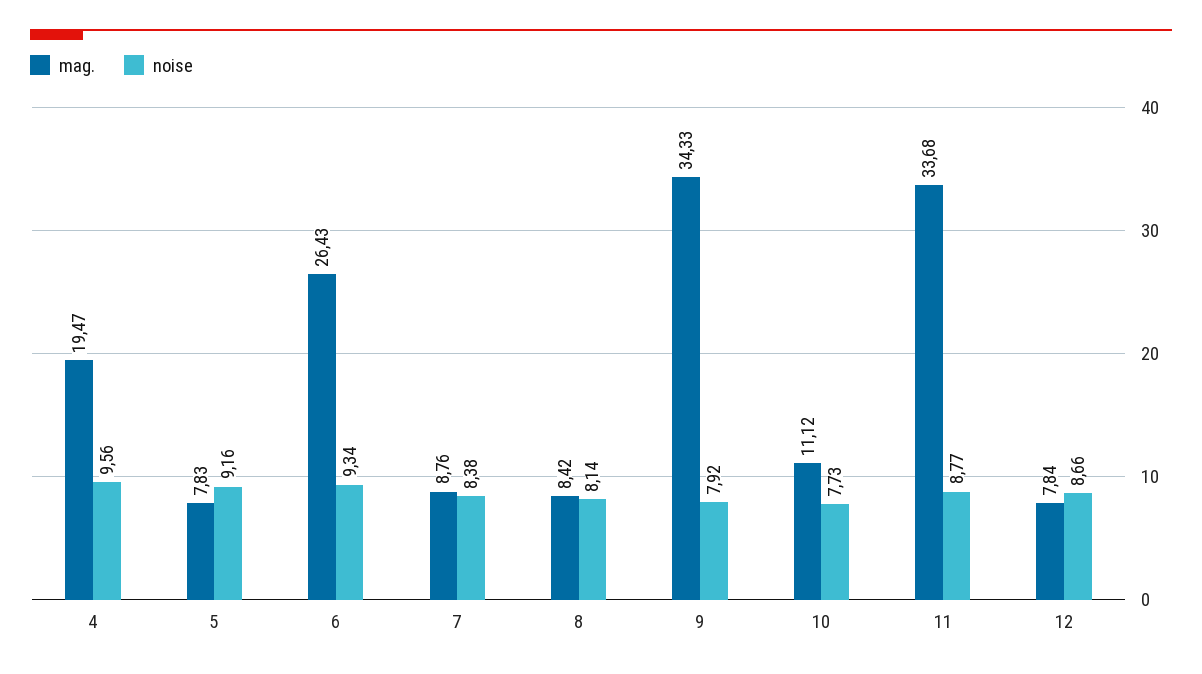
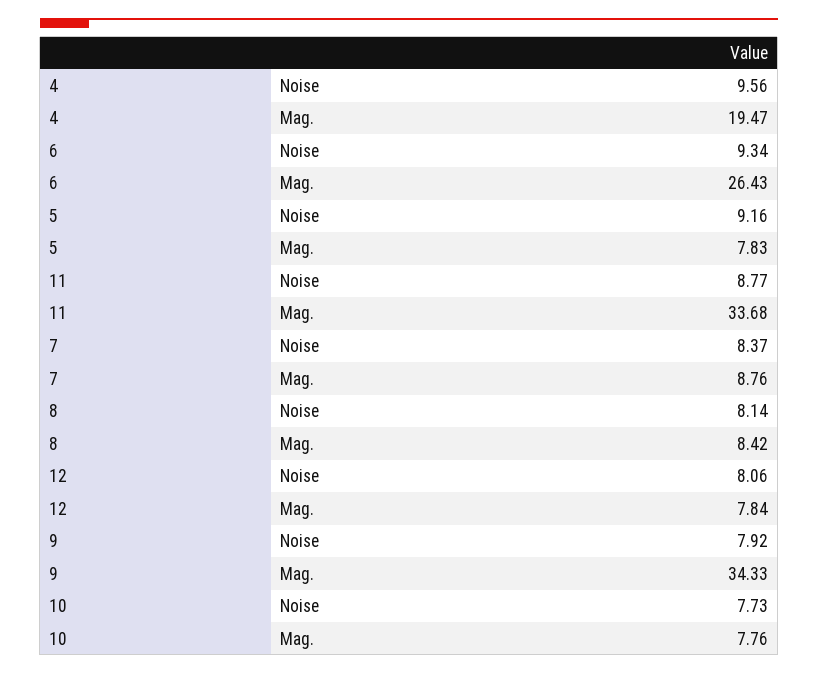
  {
    "mag.": {
      "4": 19.47,
      "5": 7.83,
      "6": 26.43,
      "7": 8.76,
      "8": 8.42,
      "9": 34.33,
-     "10": 11.12,
+     "10": 7.76,
      "11": 33.68,
      "12": 7.84
    },
    "noise": {
      "4": 9.56,
      "5": 9.16,
      "6": 9.34,
-     "7": 8.38,
+     "7": 8.37,
      "8": 8.14,
      "9": 7.92,
      "10": 7.73,
      "11": 8.77,
-     "12": 8.66
+     "12": 8.06
    }
  }

